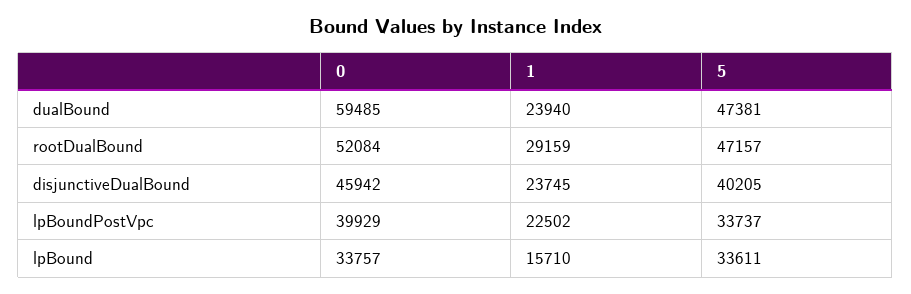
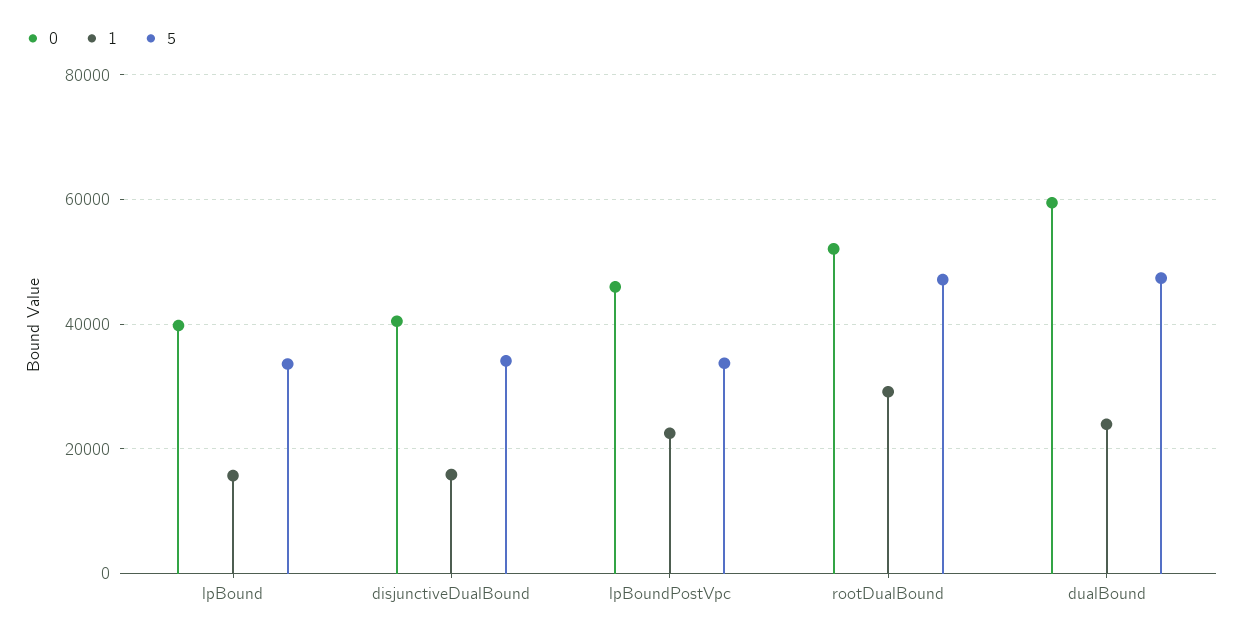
  {
    "0": {
      "dualBound": 59485,
      "rootDualBound": 52084,
-     "disjunctiveDualBound": 45942,
+     "disjunctiveDualBound": 40000,
-     "lpBoundPostVpc": 39929,
+     "lpBoundPostVpc": 46000,
-     "lpBound": 33757
+     "lpBound": 40000
    },
    "1": {
      "dualBound": 23940,
      "rootDualBound": 29159,
-     "disjunctiveDualBound": 23745,
+     "disjunctiveDualBound": 16000,
      "lpBoundPostVpc": 22502,
      "lpBound": 15710
    },
    "5": {
      "dualBound": 47381,
      "rootDualBound": 47157,
-     "disjunctiveDualBound": 40205,
+     "disjunctiveDualBound": 34000,
      "lpBoundPostVpc": 33737,
      "lpBound": 33611
    }
  }

